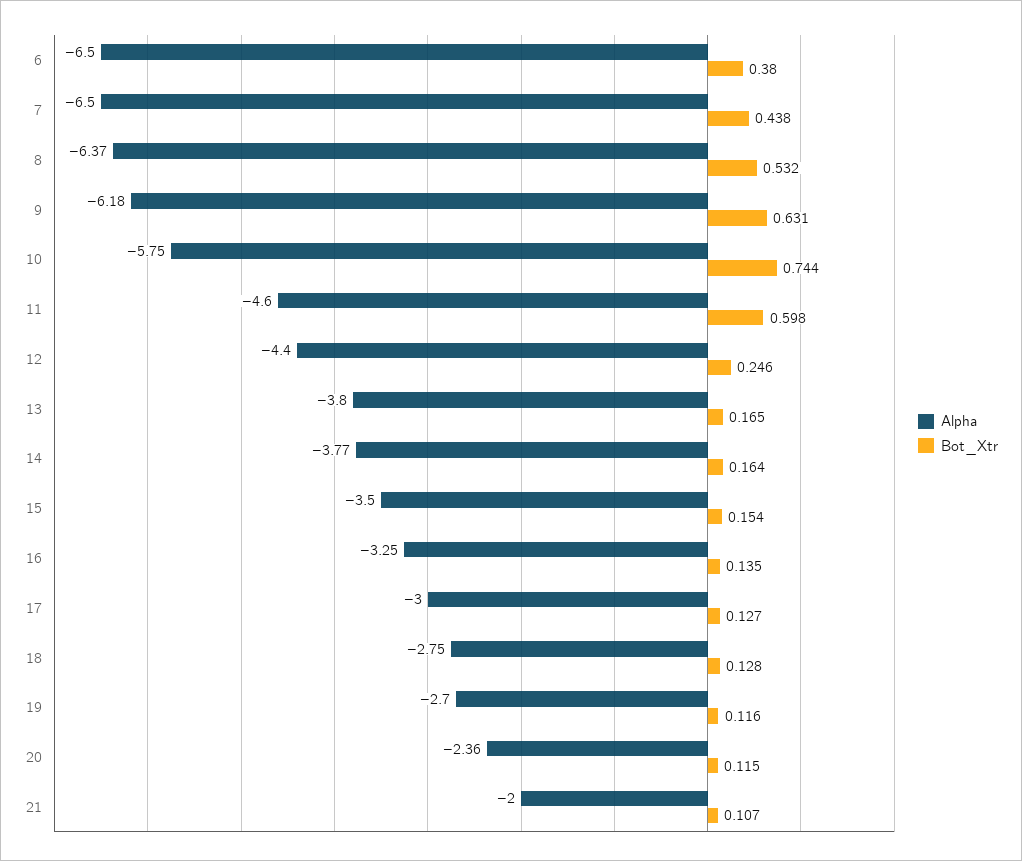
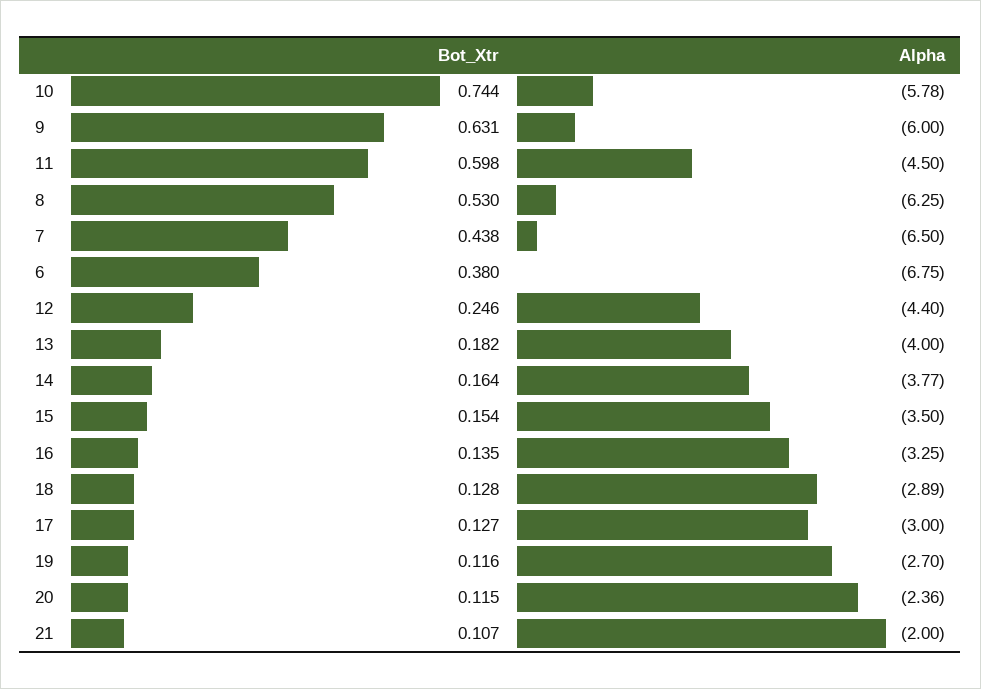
  {
    "Alpha": {
-     "6": -6.5,
+     "6": -6.75,
      "7": -6.5,
-     "8": -6.37,
+     "8": -6.25,
-     "9": -6.18,
+     "9": -6,
-     "10": -5.75,
+     "10": -5.78,
-     "11": -4.6,
+     "11": -4.5,
      "12": -4.4,
-     "13": -3.8,
+     "13": -4,
      "14": -3.77,
      "15": -3.5,
      "16": -3.25,
      "17": -3,
-     "18": -2.75,
+     "18": -2.89,
      "19": -2.7,
      "20": -2.36,
      "21": -2
    },
    "Bot_Xtr": {
      "6": 0.38,
      "7": 0.438,
-     "8": 0.532,
+     "8": 0.53,
      "9": 0.631,
      "10": 0.744,
      "11": 0.598,
      "12": 0.246,
-     "13": 0.165,
+     "13": 0.182,
      "14": 0.164,
      "15": 0.154,
      "16": 0.135,
      "17": 0.127,
      "18": 0.128,
      "19": 0.116,
      "20": 0.115,
      "21": 0.107
    }
  }

